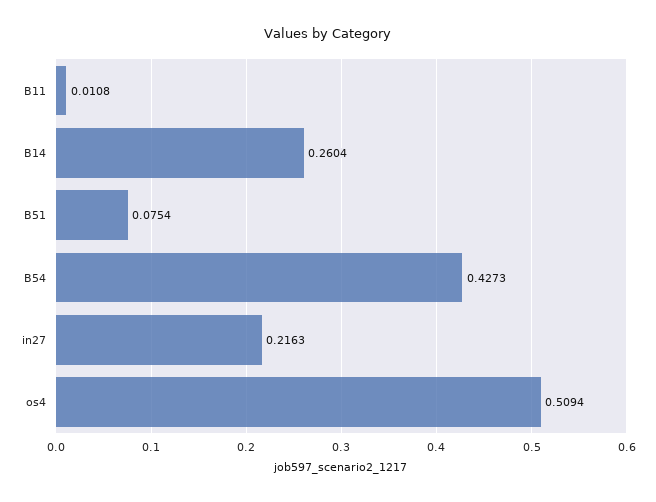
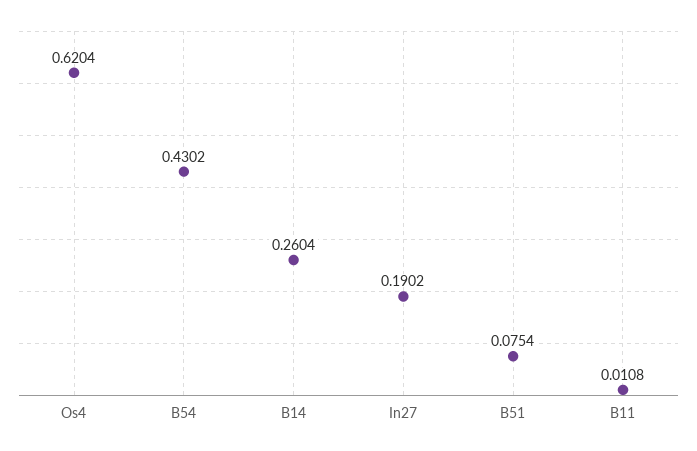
  {
    "B11": 0.0108,
    "B14": 0.2604,
    "B51": 0.0754,
-   "B54": 0.4273,
+   "B54": 0.4302,
-   "in27": 0.2163,
+   "in27": 0.1902,
-   "os4": 0.5094
+   "os4": 0.6204
  }

